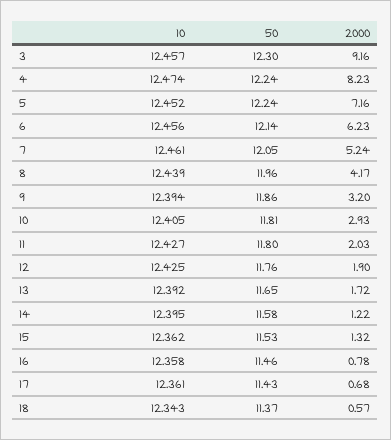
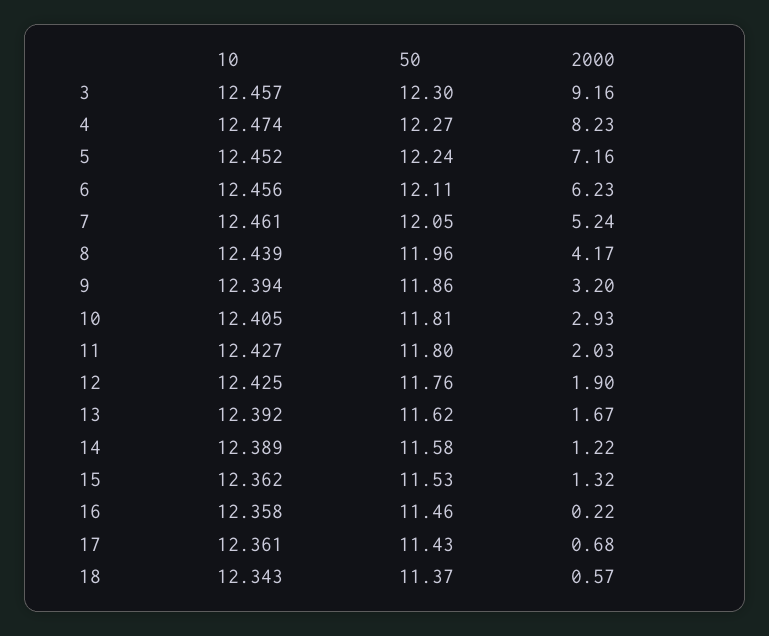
  {
    "10": {
      "3": 12.457,
      "4": 12.474,
      "5": 12.452,
      "6": 12.456,
      "7": 12.461,
      "8": 12.439,
      "9": 12.394,
      "10": 12.405,
      "11": 12.427,
      "12": 12.425,
      "13": 12.392,
-     "14": 12.395,
+     "14": 12.389,
      "15": 12.362,
      "16": 12.358,
      "17": 12.361,
      "18": 12.343
    },
    "50": {
      "3": 12.3,
-     "4": 12.24,
+     "4": 12.27,
      "5": 12.24,
-     "6": 12.14,
+     "6": 12.11,
      "7": 12.05,
      "8": 11.96,
      "9": 11.86,
      "10": 11.81,
      "11": 11.8,
      "12": 11.76,
-     "13": 11.65,
+     "13": 11.62,
      "14": 11.58,
      "15": 11.53,
      "16": 11.46,
      "17": 11.43,
      "18": 11.37
    },
    "2000": {
      "3": 9.16,
      "4": 8.23,
      "5": 7.16,
      "6": 6.23,
      "7": 5.24,
      "8": 4.17,
      "9": 3.2,
      "10": 2.93,
      "11": 2.03,
      "12": 1.9,
-     "13": 1.72,
+     "13": 1.67,
      "14": 1.22,
      "15": 1.32,
-     "16": 0.78,
+     "16": 0.22,
      "17": 0.68,
      "18": 0.57
    }
  }

